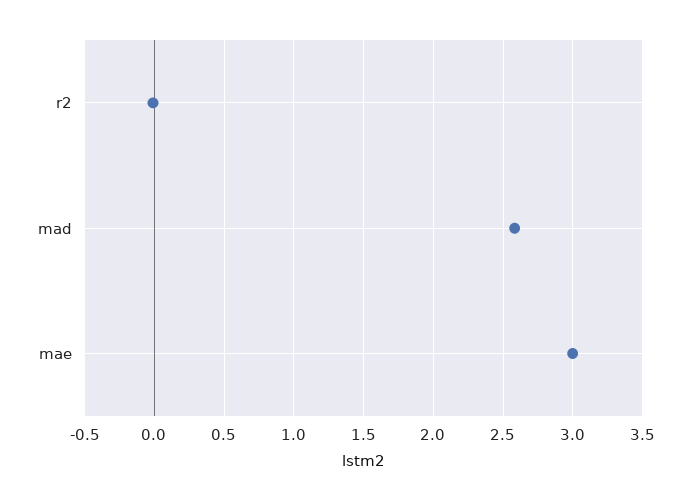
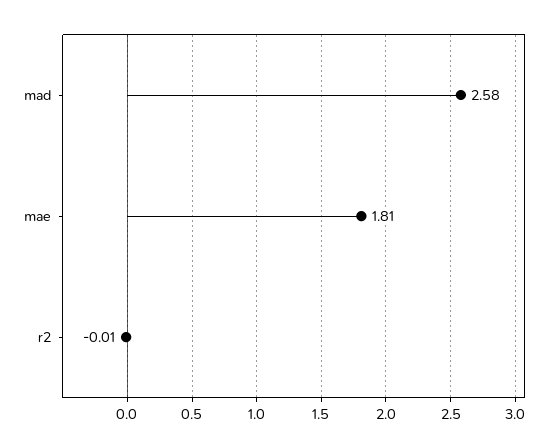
  {
    "r2": -0.01,
    "mad": 2.58,
-   "mae": 3
+   "mae": 1.81
  }

